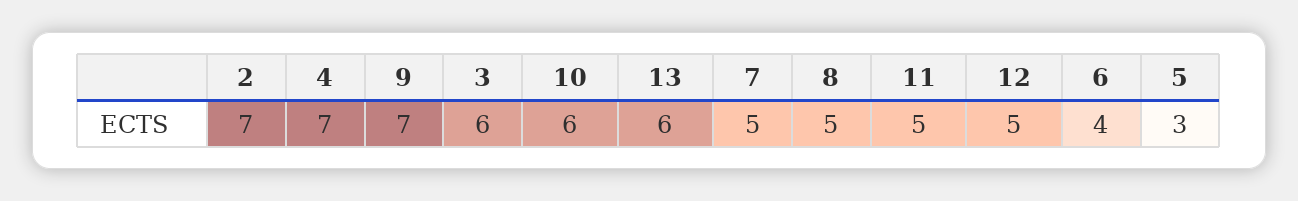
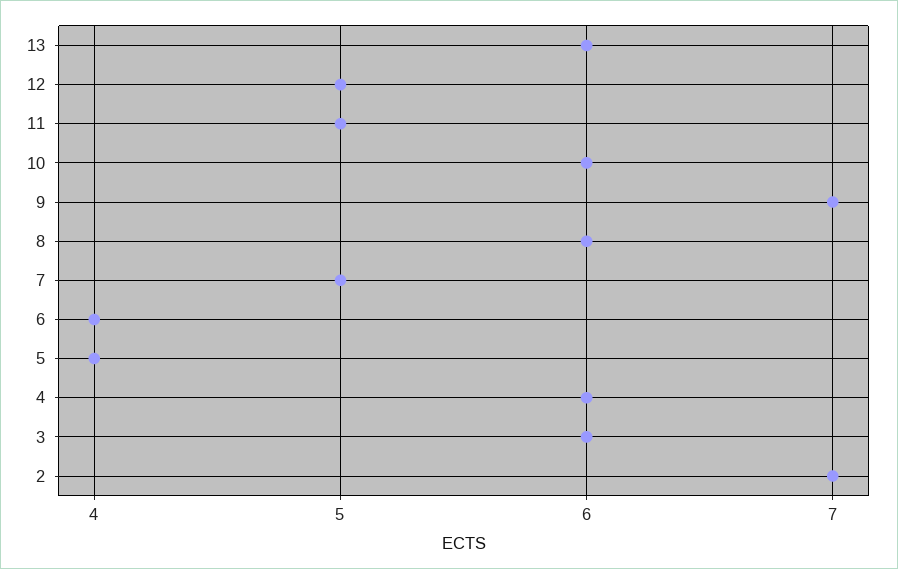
  {
    "2": 7,
-   "4": 7,
+   "4": 6,
    "9": 7,
    "3": 6,
    "10": 6,
    "13": 6,
    "7": 5,
-   "8": 5,
+   "8": 6,
    "11": 5,
    "12": 5,
    "6": 4,
-   "5": 3
+   "5": 4
  }

